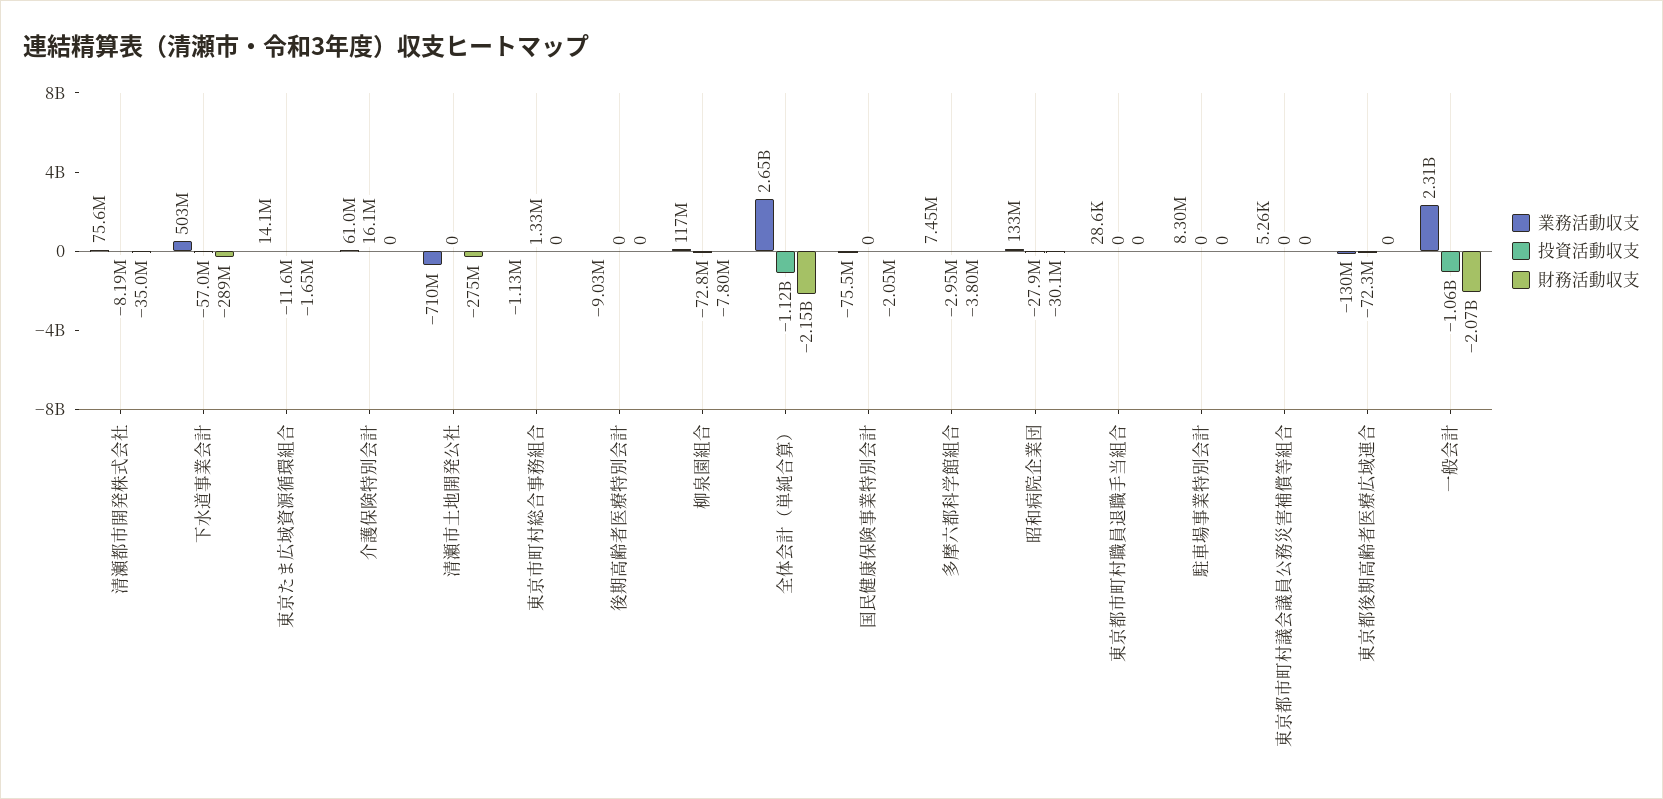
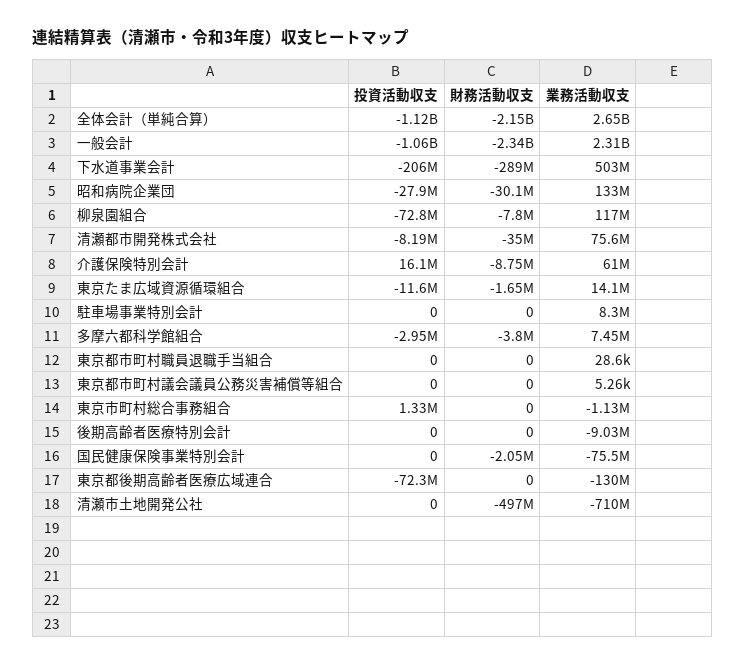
  {
    "業務活動収支": {
      "清瀬都市開発株式会社": 75600000,
      "下水道事業会計": 503000000,
      "東京たま広域資源循環組合": 14100000,
      "介護保険特別会計": 61000000,
      "清瀬市土地開発公社": -710000000,
      "東京市町村総合事務組合": -1130000,
      "後期高齢者医療特別会計": -9030000,
      "柳泉園組合": 117000000,
      "全体会計（単純合算）": 2650000000,
      "国民健康保険事業特別会計": -75500000,
      "多摩六都科学館組合": 7450000,
      "昭和病院企業団": 133000000,
      "東京都市町村職員退職手当組合": 28600,
      "駐車場事業特別会計": 8300000,
      "東京都市町村議会議員公務災害補償等組合": 5260,
      "東京都後期高齢者医療広域連合": -130000000,
      "一般会計": 2310000000
    },
    "投資活動収支": {
      "清瀬都市開発株式会社": -8190000,
-     "下水道事業会計": -57000000,
+     "下水道事業会計": -206000000,
      "東京たま広域資源循環組合": -11600000,
      "介護保険特別会計": 16100000,
      "清瀬市土地開発公社": 0,
      "東京市町村総合事務組合": 1330000,
      "後期高齢者医療特別会計": 0,
      "柳泉園組合": -72800000,
      "全体会計（単純合算）": -1120000000,
      "国民健康保険事業特別会計": 0,
      "多摩六都科学館組合": -2950000,
      "昭和病院企業団": -27900000,
      "東京都市町村職員退職手当組合": 0,
      "駐車場事業特別会計": 0,
      "東京都市町村議会議員公務災害補償等組合": 0,
      "東京都後期高齢者医療広域連合": -72300000,
      "一般会計": -1060000000
    },
    "財務活動収支": {
      "清瀬都市開発株式会社": -35000000,
      "下水道事業会計": -289000000,
      "東京たま広域資源循環組合": -1650000,
-     "介護保険特別会計": 0,
+     "介護保険特別会計": -8750000,
-     "清瀬市土地開発公社": -275000000,
+     "清瀬市土地開発公社": -497000000,
      "東京市町村総合事務組合": 0,
      "後期高齢者医療特別会計": 0,
      "柳泉園組合": -7800000,
      "全体会計（単純合算）": -2150000000,
      "国民健康保険事業特別会計": -2050000,
      "多摩六都科学館組合": -3800000,
      "昭和病院企業団": -30100000,
      "東京都市町村職員退職手当組合": 0,
      "駐車場事業特別会計": 0,
      "東京都市町村議会議員公務災害補償等組合": 0,
      "東京都後期高齢者医療広域連合": 0,
-     "一般会計": -2070000000
+     "一般会計": -2340000000
    }
  }

